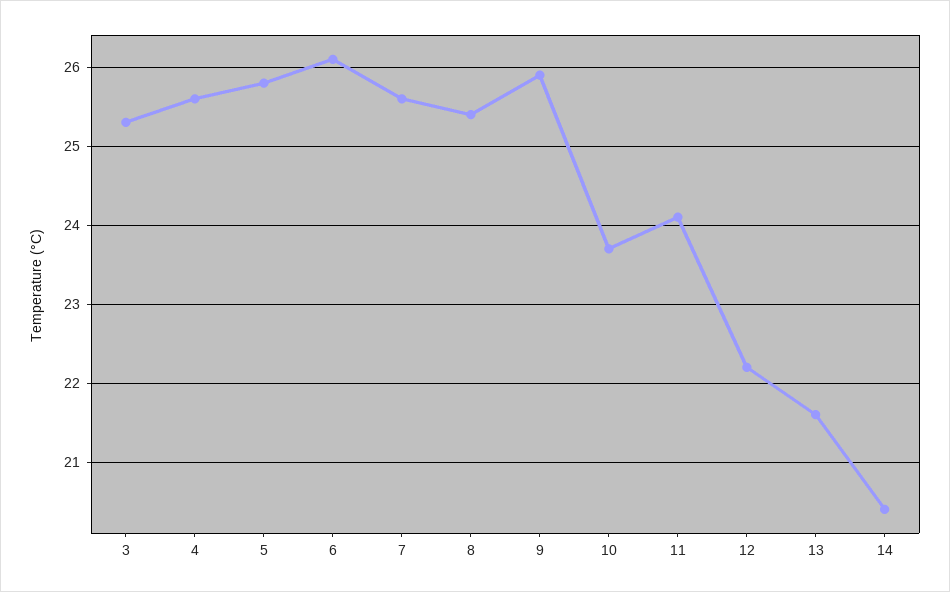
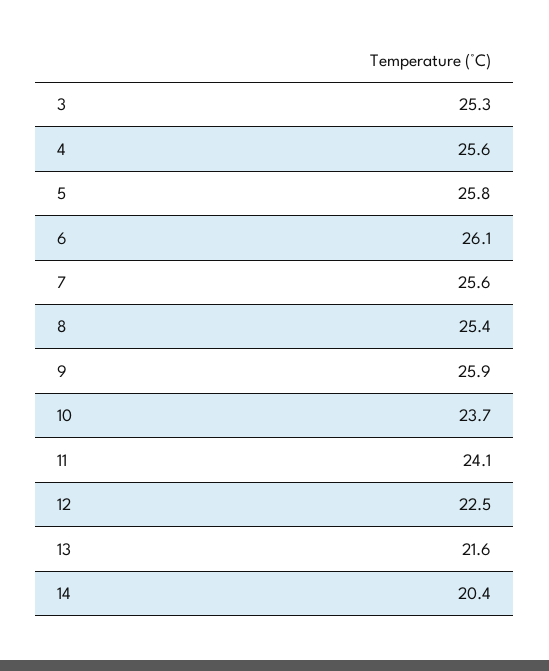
  {
    "3": 25.3,
    "4": 25.6,
    "5": 25.8,
    "6": 26.1,
    "7": 25.6,
    "8": 25.4,
    "9": 25.9,
    "10": 23.7,
    "11": 24.1,
-   "12": 22.2,
+   "12": 22.5,
    "13": 21.6,
    "14": 20.4
  }

